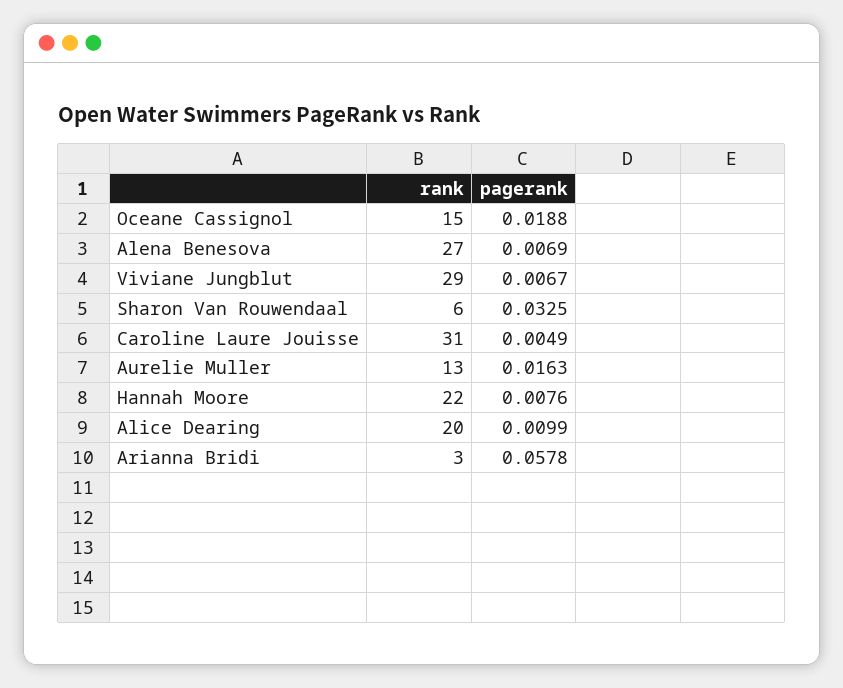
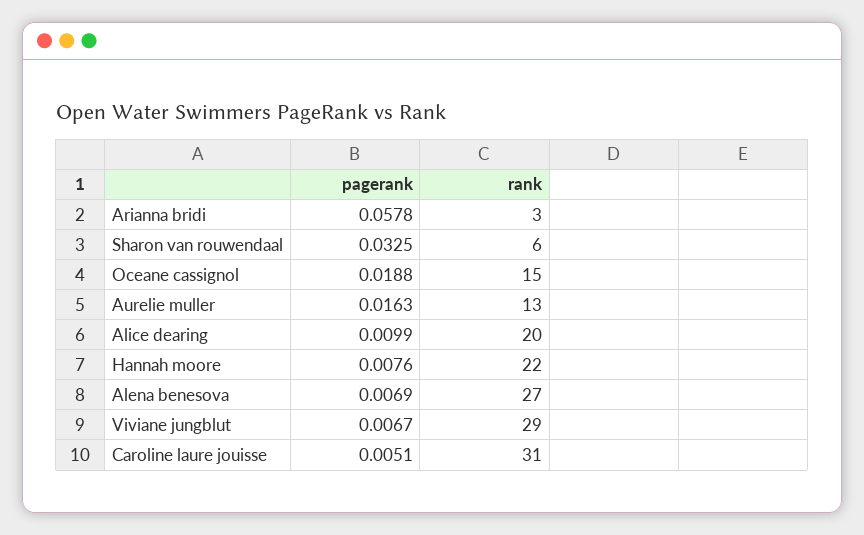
  {
    "rank": {
      "Oceane Cassignol": 15,
      "Alena Benesova": 27,
      "Viviane Jungblut": 29,
      "Sharon Van Rouwendaal": 6,
      "Caroline Laure Jouisse": 31,
      "Aurelie Muller": 13,
      "Hannah Moore": 22,
      "Alice Dearing": 20,
      "Arianna Bridi": 3
    },
    "pagerank": {
      "Oceane Cassignol": 0.0188,
      "Alena Benesova": 0.0069,
      "Viviane Jungblut": 0.0067,
      "Sharon Van Rouwendaal": 0.0325,
-     "Caroline Laure Jouisse": 0.0049,
+     "Caroline Laure Jouisse": 0.0051,
      "Aurelie Muller": 0.0163,
      "Hannah Moore": 0.0076,
      "Alice Dearing": 0.0099,
      "Arianna Bridi": 0.0578
    }
  }

